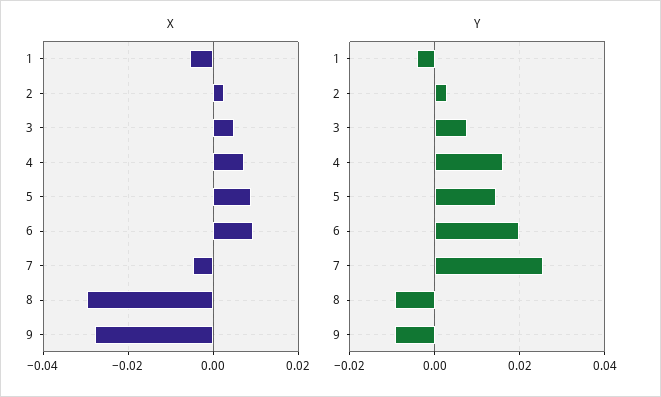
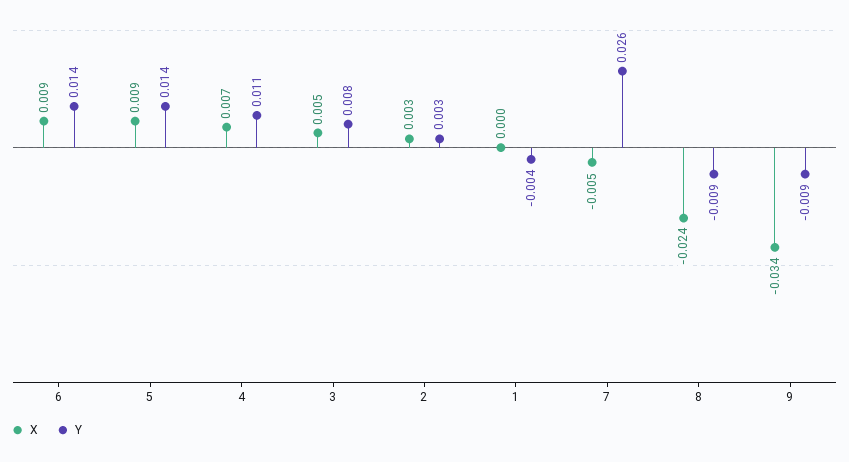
  {
    "X": {
-     "1": -0.006,
+     "1": 0,
      "2": 0.003,
      "3": 0.005,
      "4": 0.007,
      "5": 0.009,
      "6": 0.009,
      "7": -0.005,
-     "8": -0.03,
+     "8": -0.024,
-     "9": -0.028
+     "9": -0.034
    },
    "Y": {
      "1": -0.004,
      "2": 0.003,
      "3": 0.008,
-     "4": 0.016,
+     "4": 0.011,
      "5": 0.014,
-     "6": 0.02,
+     "6": 0.014,
      "7": 0.026,
      "8": -0.009,
      "9": -0.009
    }
  }

